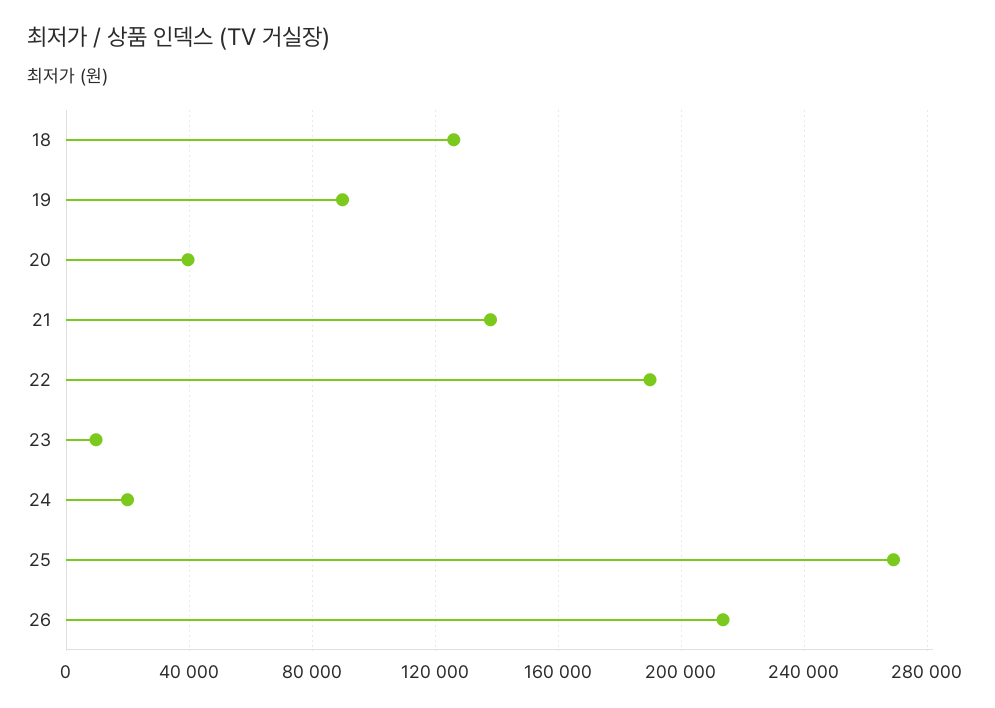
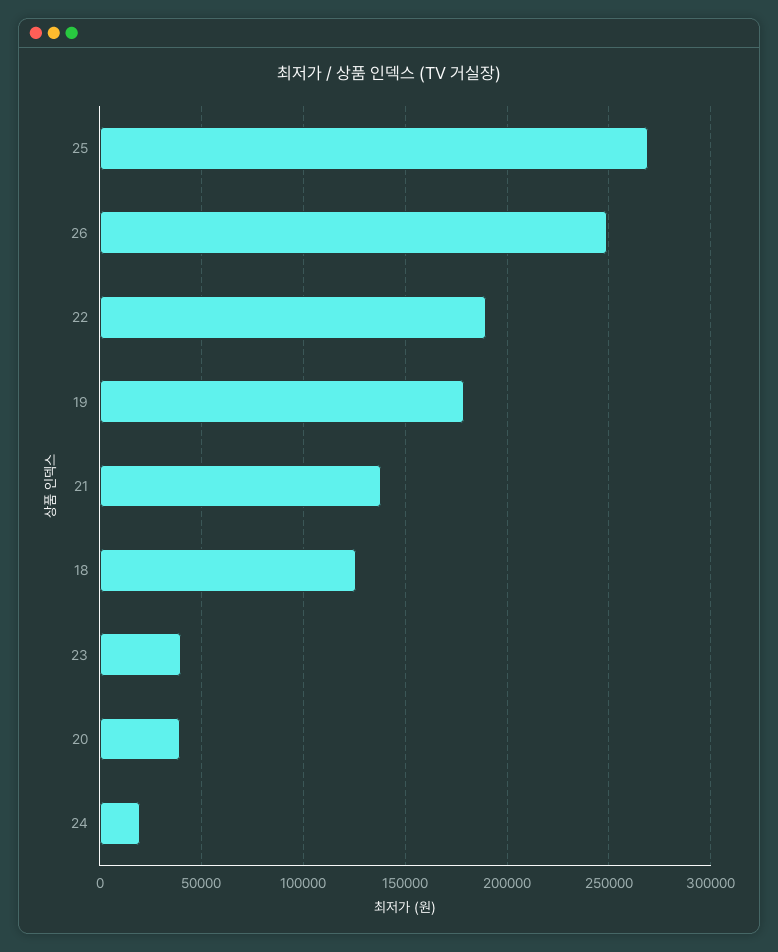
  {
    "18": 125000,
-   "19": 90000,
+   "19": 180000,
    "20": 40000,
    "21": 140000,
    "22": 190000,
-   "23": 10000,
+   "23": 40000,
    "24": 20000,
    "25": 270000,
-   "26": 215000
+   "26": 250000
  }

